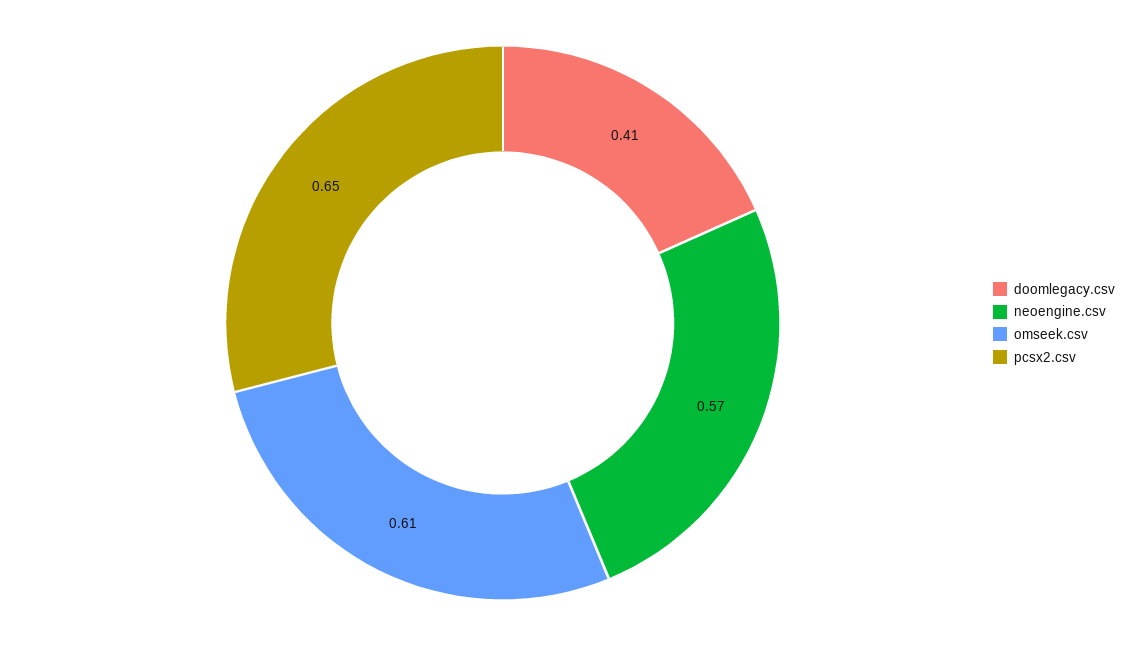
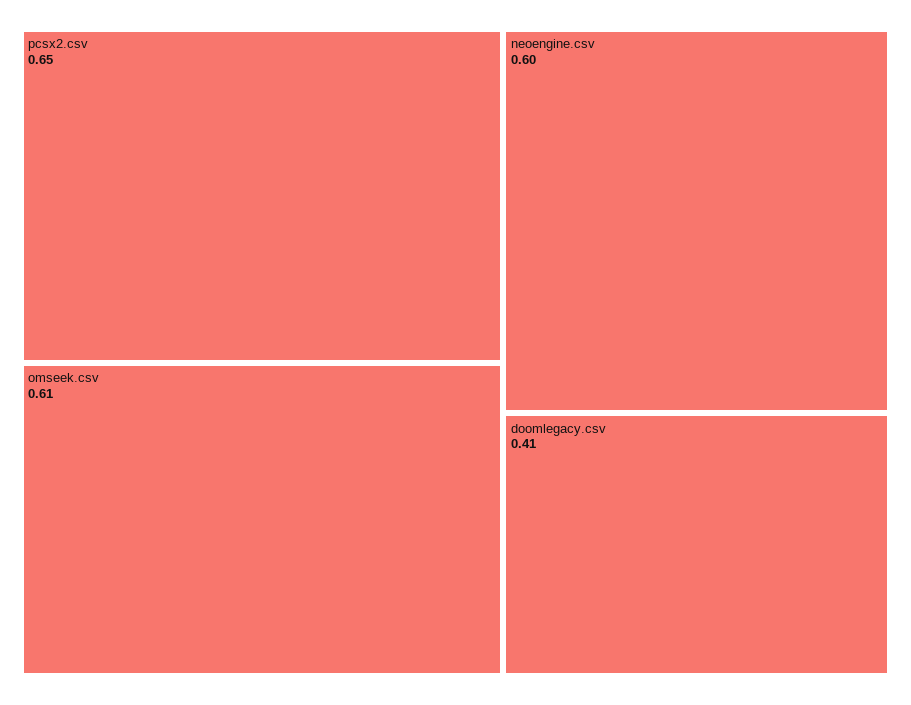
  {
    "doomlegacy.csv": 0.41,
-   "neoengine.csv": 0.57,
+   "neoengine.csv": 0.6,
    "omseek.csv": 0.61,
    "pcsx2.csv": 0.65
  }

